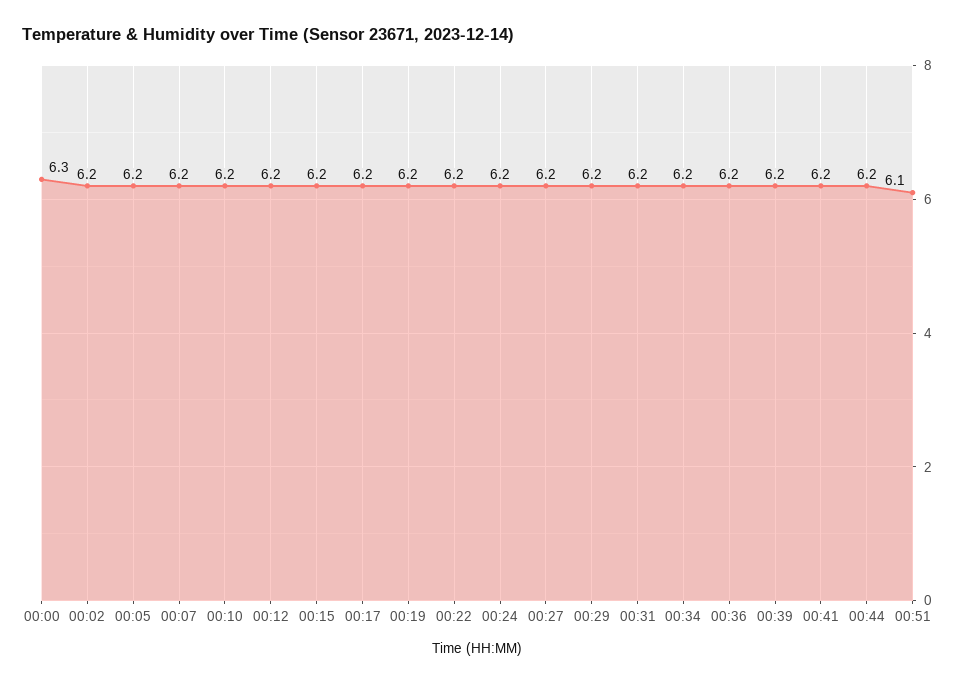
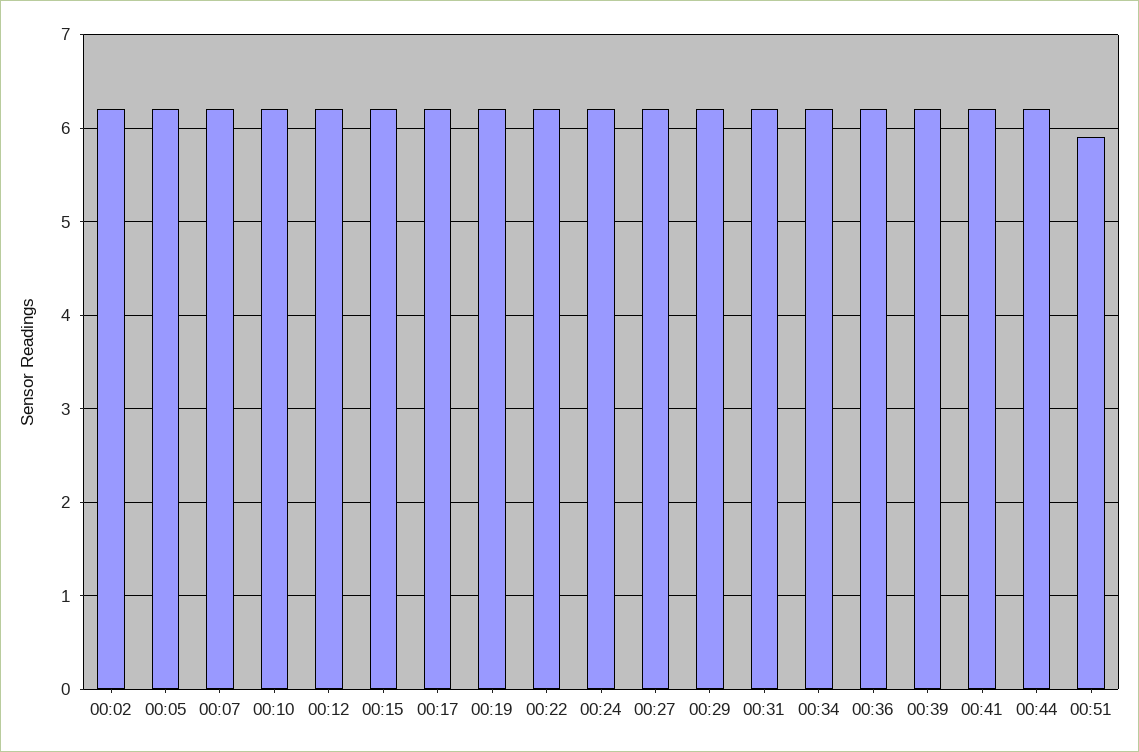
  {
-   "00:00": 6.3,
    "00:02": 6.2,
    "00:05": 6.2,
    "00:07": 6.2,
    "00:10": 6.2,
    "00:12": 6.2,
    "00:15": 6.2,
    "00:17": 6.2,
    "00:19": 6.2,
    "00:22": 6.2,
    "00:24": 6.2,
    "00:27": 6.2,
    "00:29": 6.2,
    "00:31": 6.2,
    "00:34": 6.2,
    "00:36": 6.2,
    "00:39": 6.2,
    "00:41": 6.2,
    "00:44": 6.2,
-   "00:51": 6.1
+   "00:51": 5.9
  }

